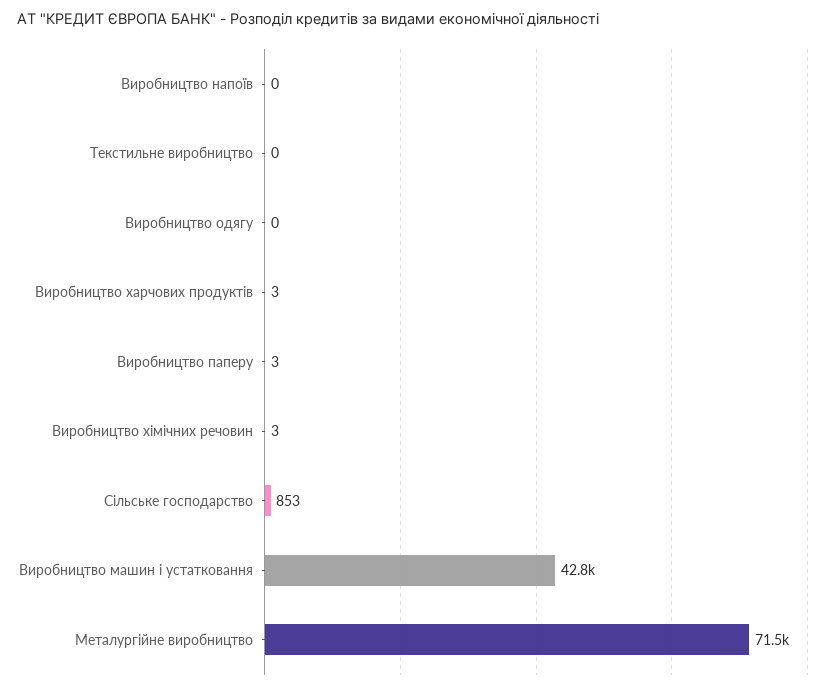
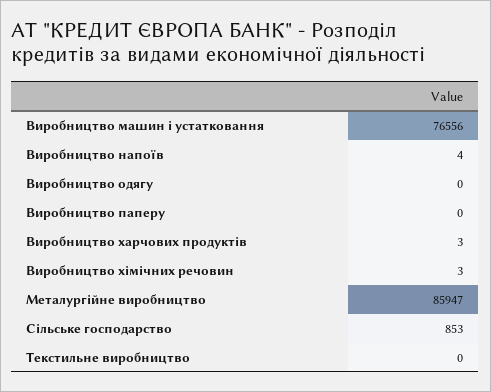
  {
-   "Виробництво напоїв": 0,
+   "Виробництво напоїв": 4,
    "Текстильне виробництво": 0,
    "Виробництво одягу": 0,
    "Виробництво харчових продуктів": 3,
-   "Виробництво паперу": 3,
+   "Виробництво паперу": 0,
    "Виробництво хімічних речовин": 3,
    "Сільське господарство": 853,
-   "Виробництво машин і устатковання": 42800,
+   "Виробництво машин і устатковання": 76556,
-   "Металургійне виробництво": 71500
+   "Металургійне виробництво": 85947
  }

